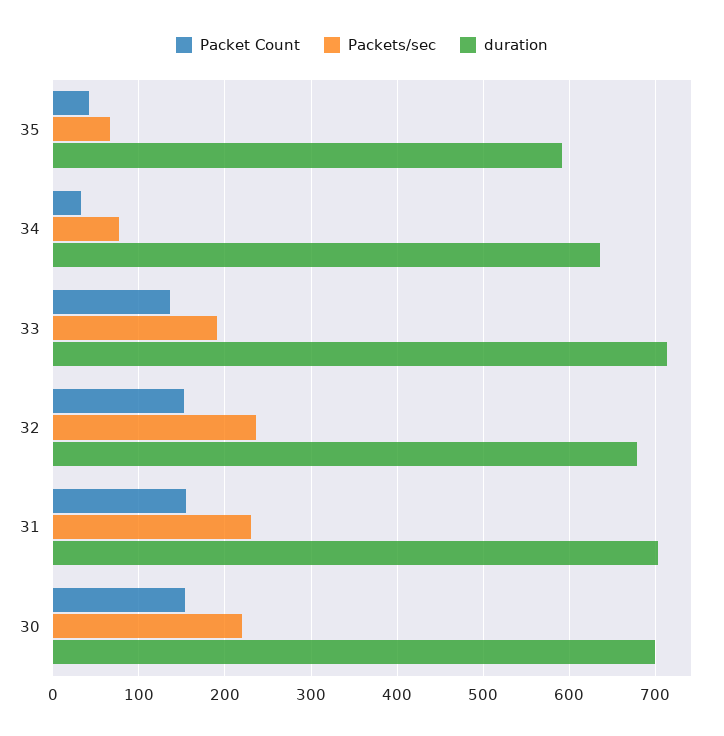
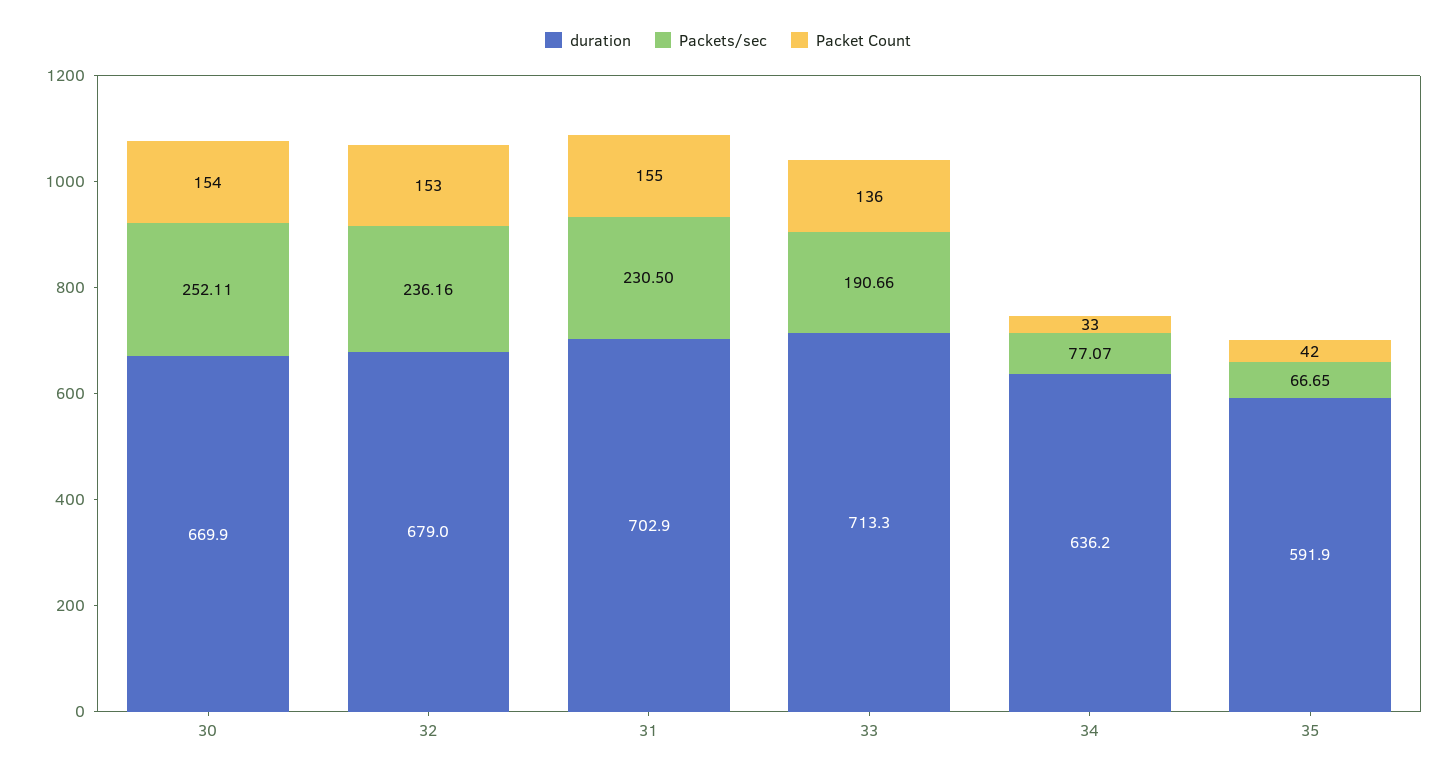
  {
    "Packet Count": {
      "35": 42,
      "34": 33,
      "33": 136,
      "32": 153,
      "31": 155,
      "30": 154
    },
    "Packets/sec": {
      "35": 66.65,
      "34": 77.07,
      "33": 190.66,
      "32": 236.16,
      "31": 230.5,
-     "30": 220
+     "30": 252.11
    },
    "duration": {
      "35": 591.9,
      "34": 636.2,
      "33": 713.3,
      "32": 679,
      "31": 702.9,
-     "30": 700
+     "30": 669.9
    }
  }

